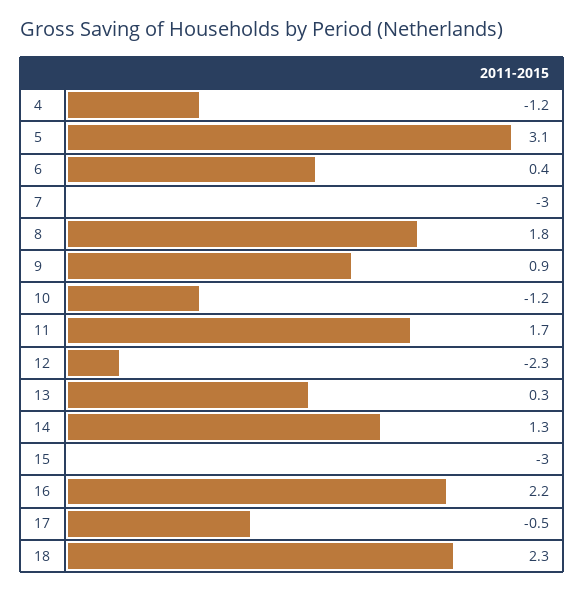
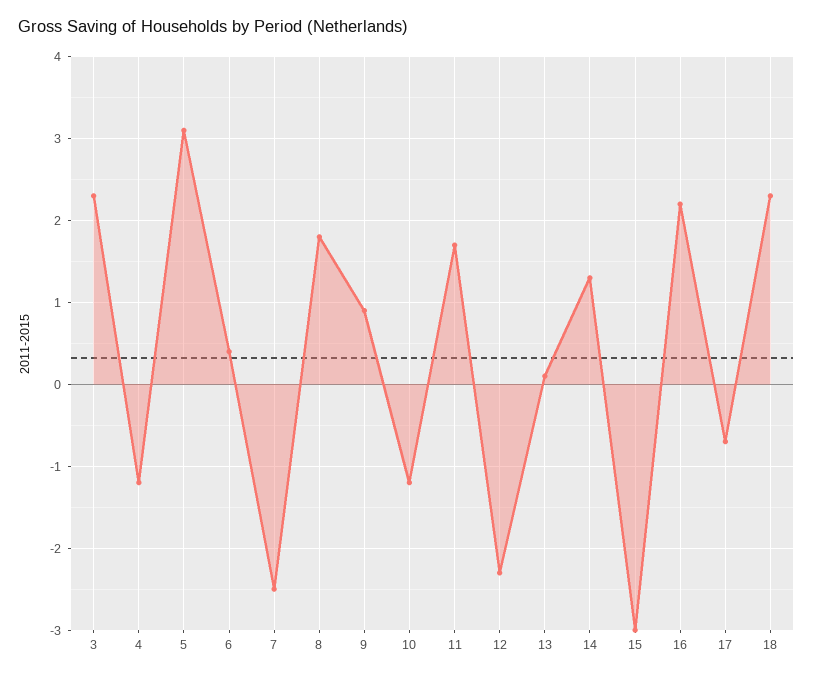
  {
    "4": -1.2,
    "5": 3.1,
    "6": 0.4,
-   "7": -3,
+   "7": -2.5,
    "8": 1.8,
    "9": 0.9,
    "10": -1.2,
    "11": 1.7,
    "12": -2.3,
-   "13": 0.3,
+   "13": 0.1,
    "14": 1.3,
    "15": -3,
    "16": 2.2,
-   "17": -0.5,
+   "17": -0.7,
-   "18": 2.3
+   "18": 2.3,
+   "3": 2.3
  }

